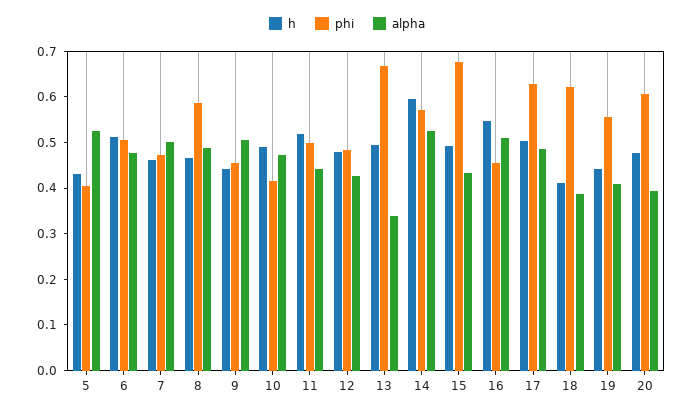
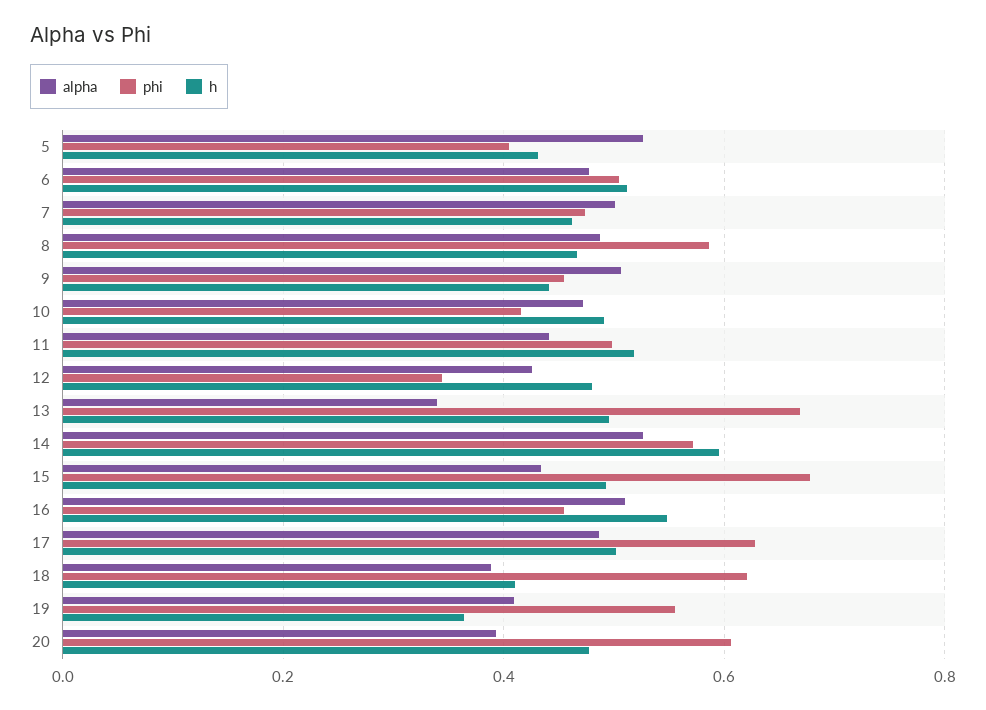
  {
    "h": {
      "5": 0.44,
      "6": 0.52,
      "7": 0.46,
      "8": 0.46,
      "9": 0.44,
      "10": 0.5,
      "11": 0.52,
      "12": 0.48,
      "13": 0.5,
      "14": 0.6,
      "15": 0.5,
      "16": 0.54,
      "17": 0.5,
      "18": 0.42,
-     "19": 0.44,
+     "19": 0.36,
      "20": 0.48
    },
    "phi": {
      "5": 0.4,
      "6": 0.5,
      "7": 0.48,
      "8": 0.58,
      "9": 0.46,
      "10": 0.42,
      "11": 0.5,
-     "12": 0.48,
+     "12": 0.34,
      "13": 0.66,
      "14": 0.58,
      "15": 0.68,
      "16": 0.46,
      "17": 0.62,
      "18": 0.62,
      "19": 0.56,
      "20": 0.6
    },
    "alpha": {
      "5": 0.52,
      "6": 0.48,
      "7": 0.5,
      "8": 0.48,
      "9": 0.5,
      "10": 0.48,
      "11": 0.44,
      "12": 0.42,
      "13": 0.34,
      "14": 0.52,
      "15": 0.44,
      "16": 0.5,
      "17": 0.48,
      "18": 0.38,
      "19": 0.4,
      "20": 0.4
    }
  }

